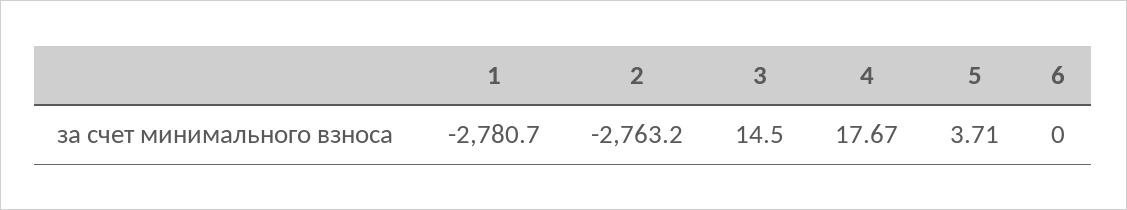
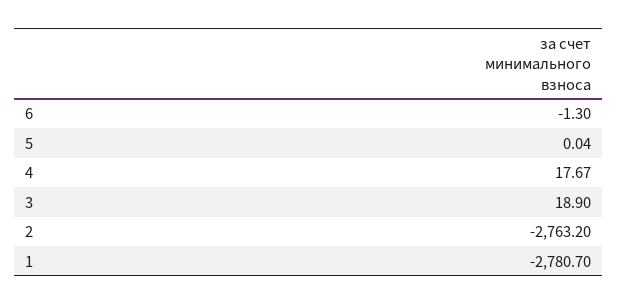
  {
    "1": -2780.7,
    "2": -2763.2,
-   "3": 14.5,
+   "3": 18.9,
    "4": 17.67,
-   "5": 3.71,
+   "5": 0.04,
-   "6": 0
+   "6": -1.3
  }

